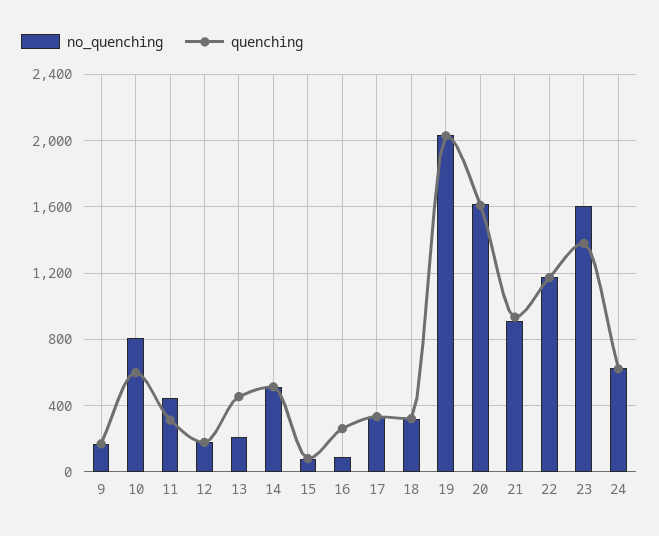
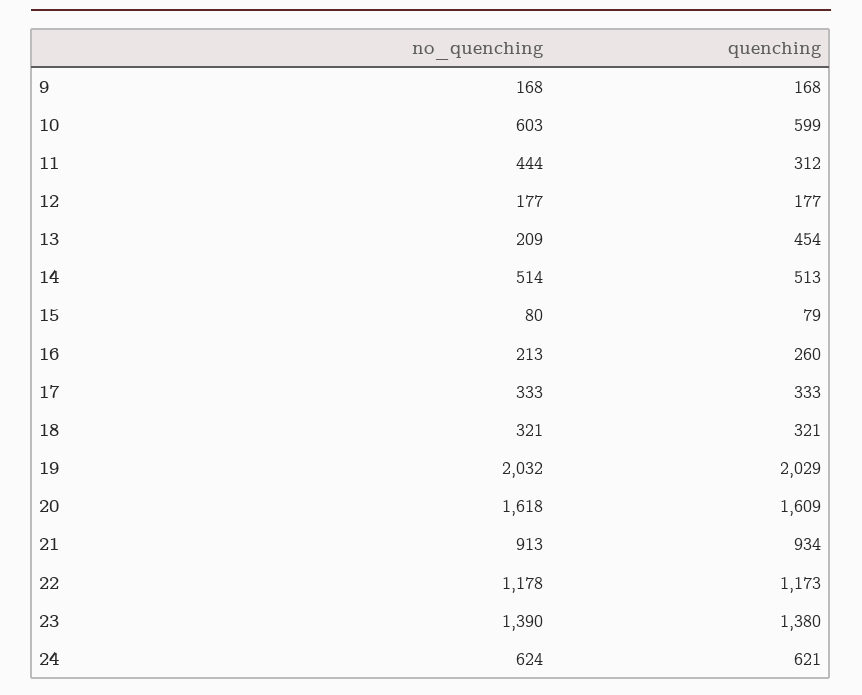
  {
    "no_quenching": {
      "9": 168,
-     "10": 800,
+     "10": 603,
      "11": 444,
      "12": 177,
      "13": 209,
      "14": 514,
      "15": 80,
-     "16": 100,
+     "16": 213,
      "17": 333,
      "18": 321,
      "19": 2032,
      "20": 1618,
      "21": 913,
      "22": 1178,
-     "23": 1600,
+     "23": 1390,
      "24": 624
    },
    "quenching": {
      "9": 168,
      "10": 599,
      "11": 312,
      "12": 177,
      "13": 454,
      "14": 513,
      "15": 79,
      "16": 260,
      "17": 333,
      "18": 321,
      "19": 2029,
      "20": 1609,
      "21": 934,
      "22": 1173,
      "23": 1380,
      "24": 621
    }
  }

